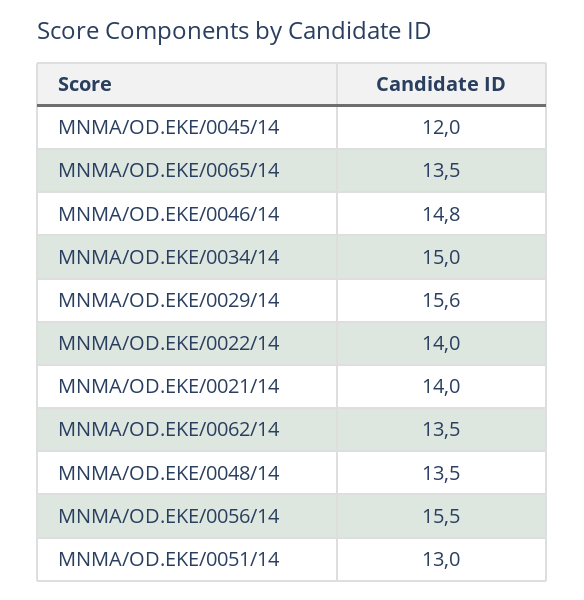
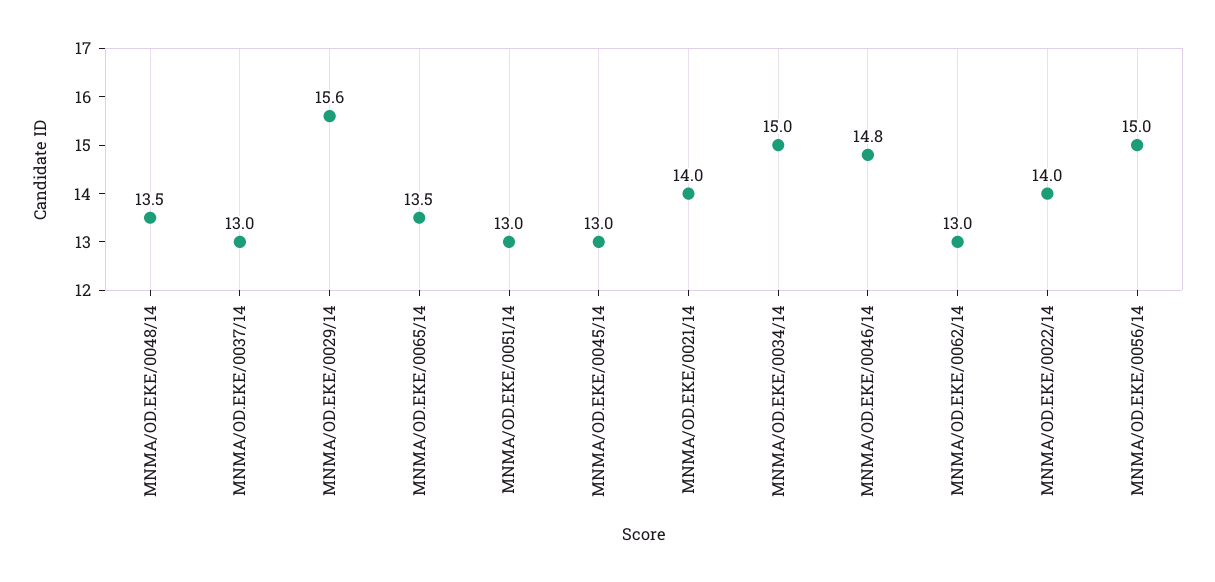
  {
-   "MNMA/OD.EKE/0045/14": 12,
+   "MNMA/OD.EKE/0045/14": 13,
    "MNMA/OD.EKE/0065/14": 13.5,
    "MNMA/OD.EKE/0046/14": 14.8,
    "MNMA/OD.EKE/0034/14": 15,
    "MNMA/OD.EKE/0029/14": 15.6,
    "MNMA/OD.EKE/0022/14": 14,
    "MNMA/OD.EKE/0021/14": 14,
-   "MNMA/OD.EKE/0062/14": 13.5,
+   "MNMA/OD.EKE/0062/14": 13,
    "MNMA/OD.EKE/0048/14": 13.5,
-   "MNMA/OD.EKE/0056/14": 15.5,
+   "MNMA/OD.EKE/0056/14": 15,
-   "MNMA/OD.EKE/0051/14": 13
+   "MNMA/OD.EKE/0051/14": 13,
+   "MNMA/OD.EKE/0037/14": 13
  }

